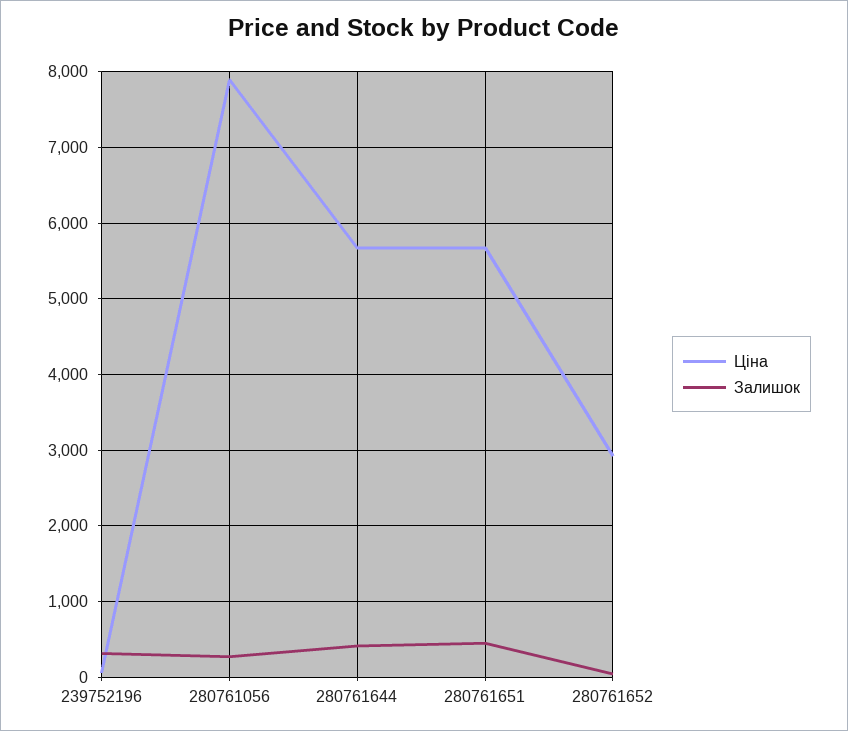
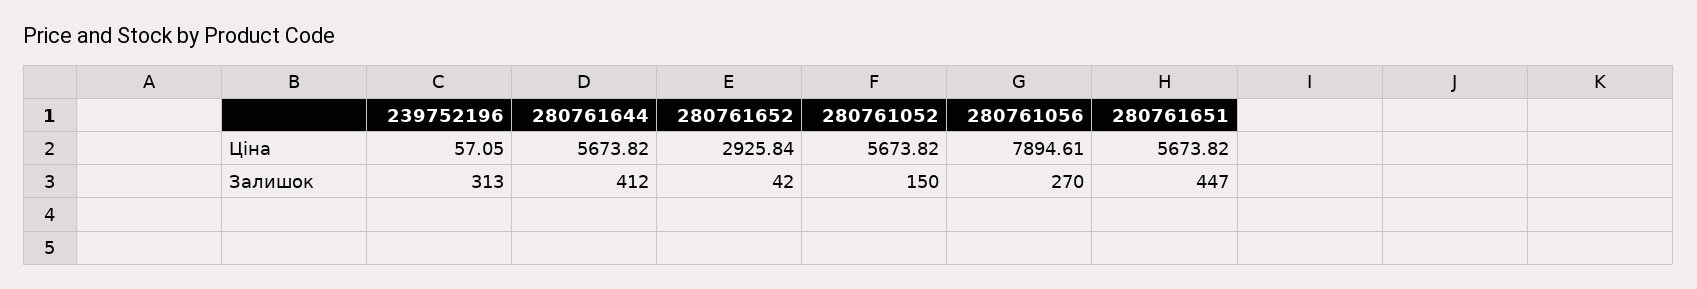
  {
    "Ціна": {
      "239752196": 57.05,
      "280761056": 7894.61,
      "280761644": 5673.82,
      "280761651": 5673.82,
-     "280761652": 2925.84
+     "280761652": 2925.84,
+     "280761052": 5673.82
    },
    "Залишок": {
      "239752196": 313,
      "280761056": 270,
      "280761644": 412,
      "280761651": 447,
-     "280761652": 42
+     "280761652": 42,
+     "280761052": 150
    }
  }

